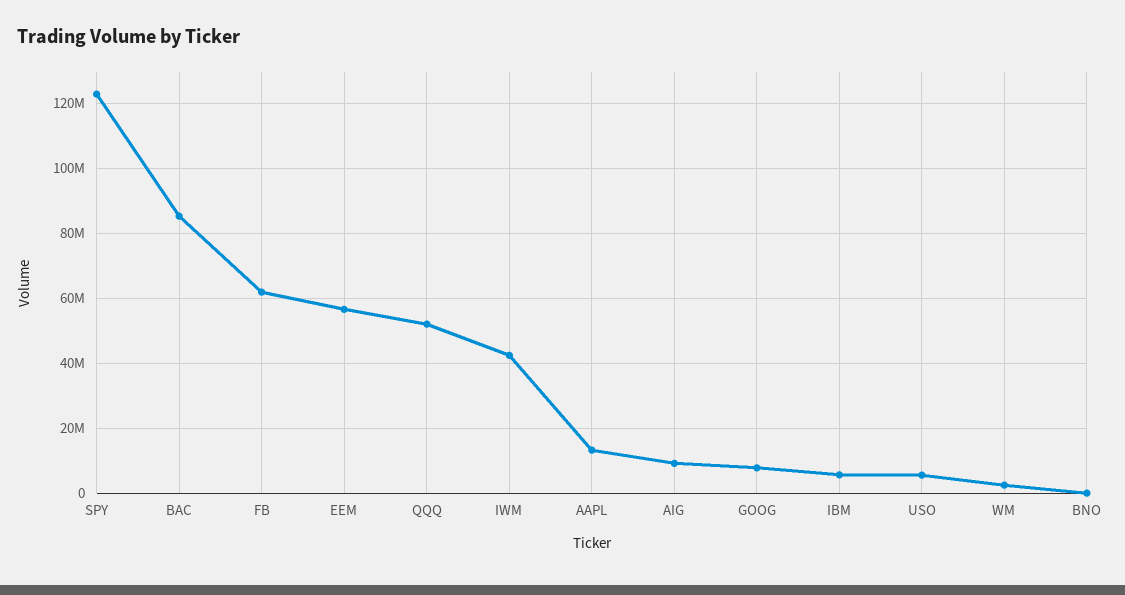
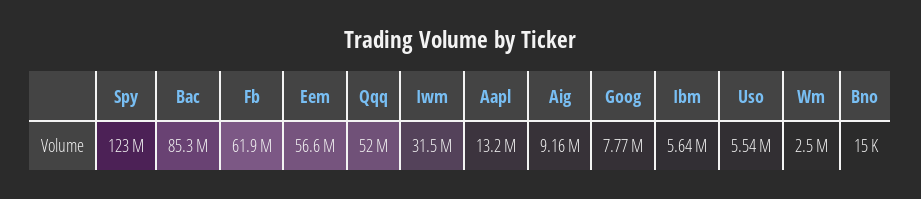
  {
    "SPY": 123000000,
    "BAC": 85300000,
    "FB": 61900000,
    "EEM": 56600000,
    "QQQ": 52000000,
-   "IWM": 42000000,
+   "IWM": 31500000,
    "AAPL": 13200000,
    "AIG": 9160000,
    "GOOG": 7770000,
    "IBM": 5640000,
    "USO": 5540000,
    "WM": 2500000,
    "BNO": 15000
  }

